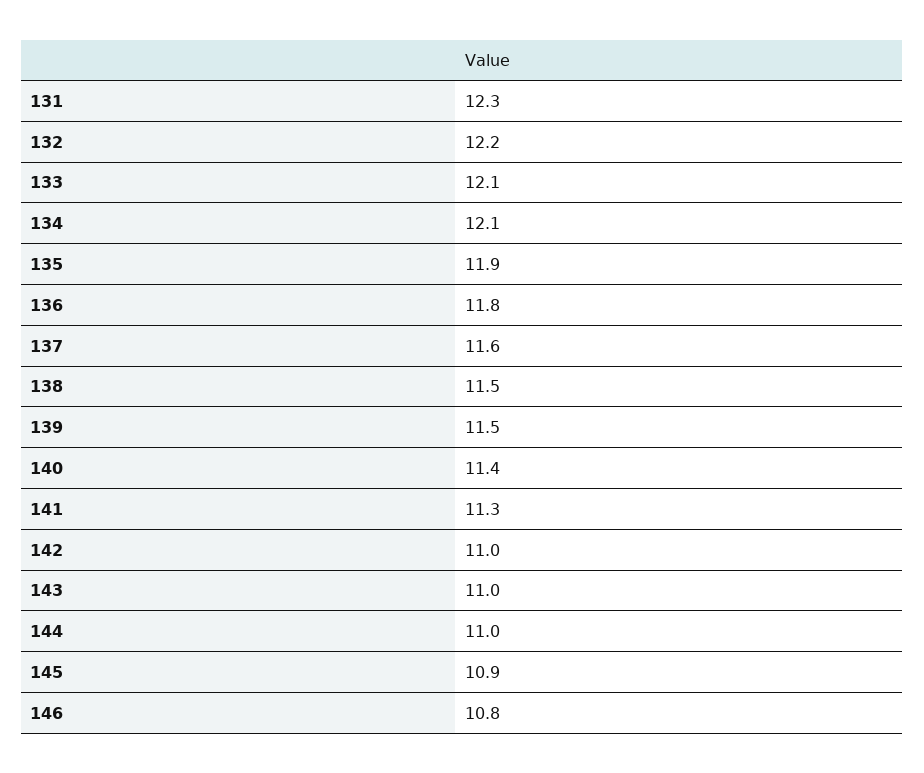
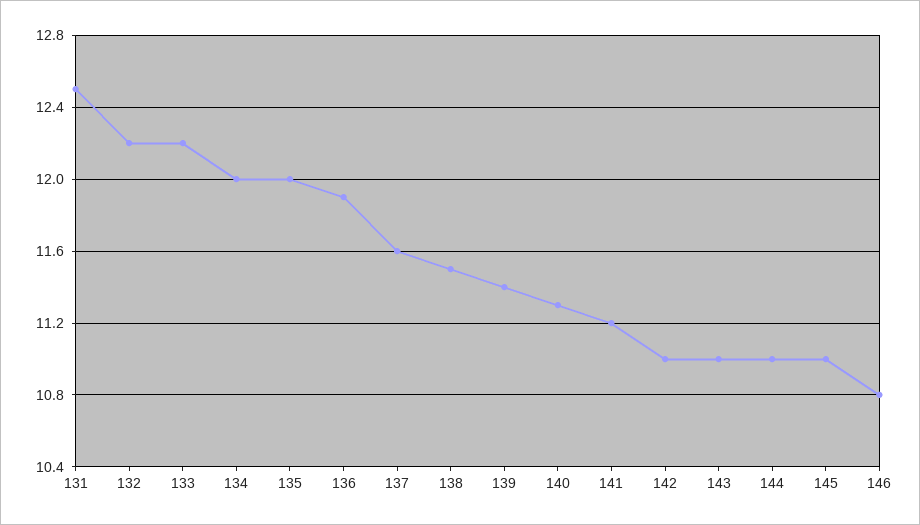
  {
-   "131": 12.3,
+   "131": 12.5,
    "132": 12.2,
-   "133": 12.1,
+   "133": 12.2,
-   "134": 12.1,
+   "134": 12,
-   "135": 11.9,
+   "135": 12,
-   "136": 11.8,
+   "136": 11.9,
    "137": 11.6,
    "138": 11.5,
-   "139": 11.5,
+   "139": 11.4,
-   "140": 11.4,
+   "140": 11.3,
-   "141": 11.3,
+   "141": 11.2,
    "142": 11,
    "143": 11,
    "144": 11,
-   "145": 10.9,
+   "145": 11,
    "146": 10.8
  }

